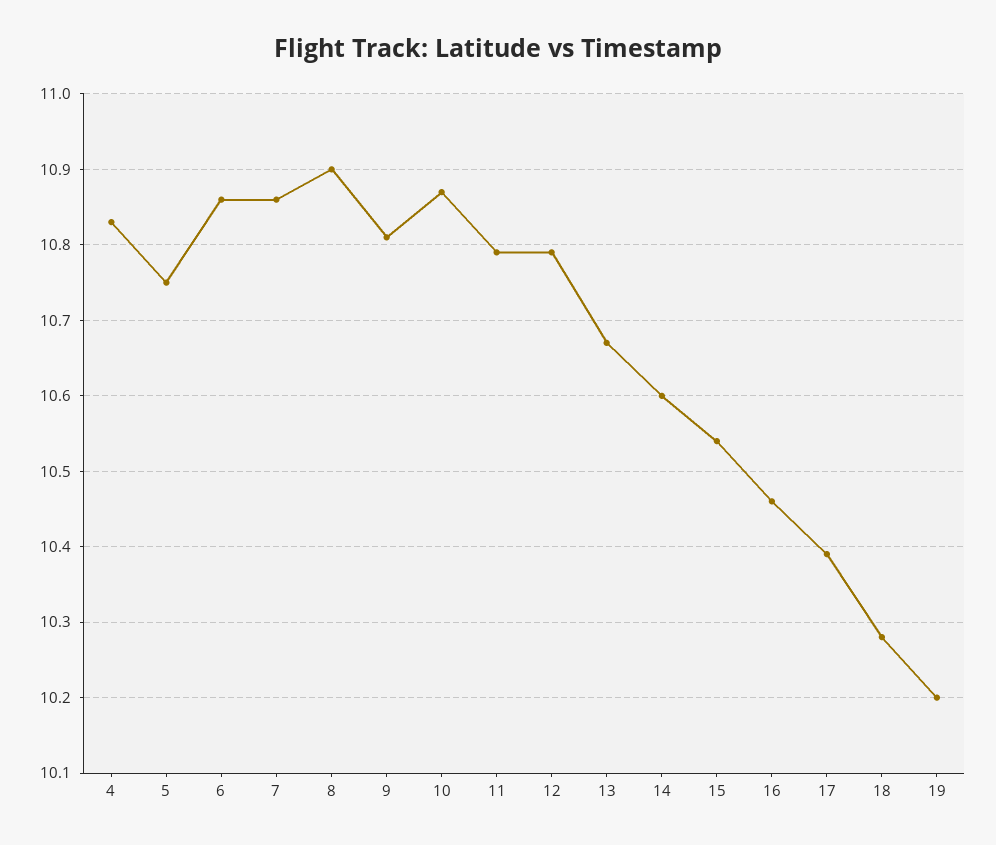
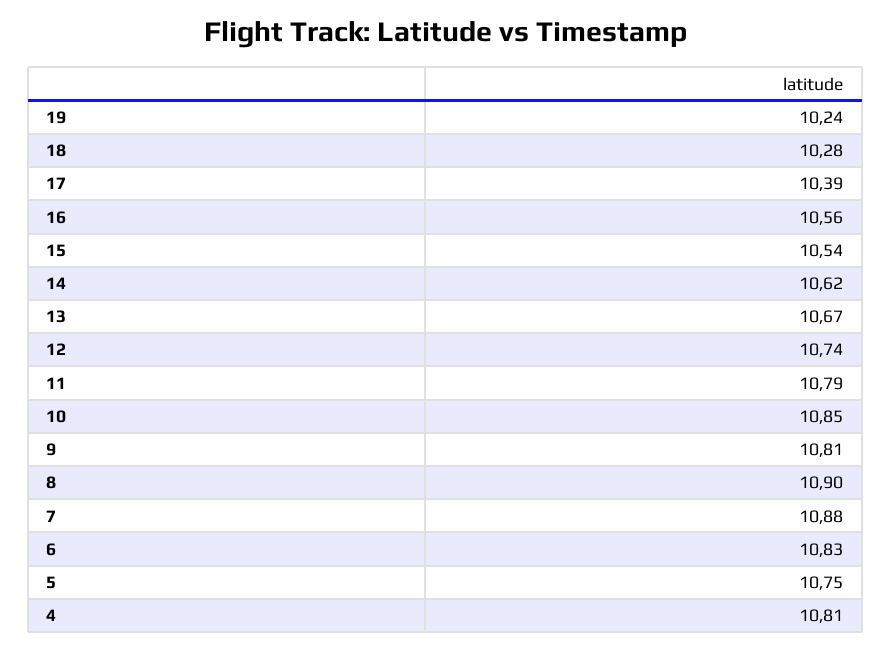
  {
-   "4": 10.83,
+   "4": 10.81,
    "5": 10.75,
-   "6": 10.86,
+   "6": 10.83,
-   "7": 10.86,
+   "7": 10.88,
    "8": 10.9,
    "9": 10.81,
-   "10": 10.87,
+   "10": 10.85,
    "11": 10.79,
-   "12": 10.79,
+   "12": 10.74,
    "13": 10.67,
-   "14": 10.6,
+   "14": 10.62,
    "15": 10.54,
-   "16": 10.46,
+   "16": 10.56,
    "17": 10.39,
    "18": 10.28,
-   "19": 10.2
+   "19": 10.24
  }

